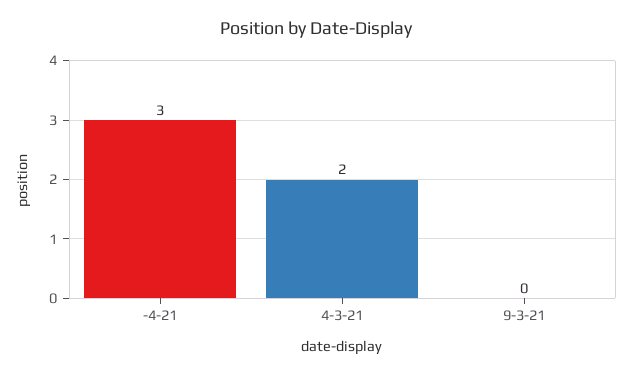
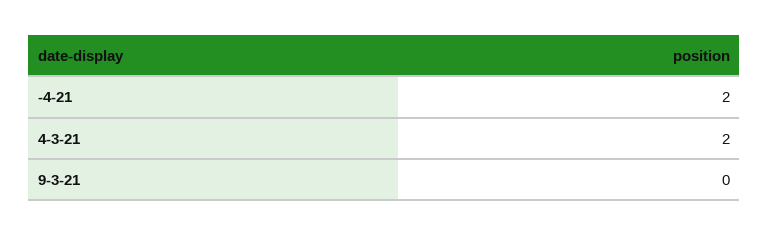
  {
-   "-4-21": 3,
+   "-4-21": 2,
    "4-3-21": 2,
    "9-3-21": 0
  }

